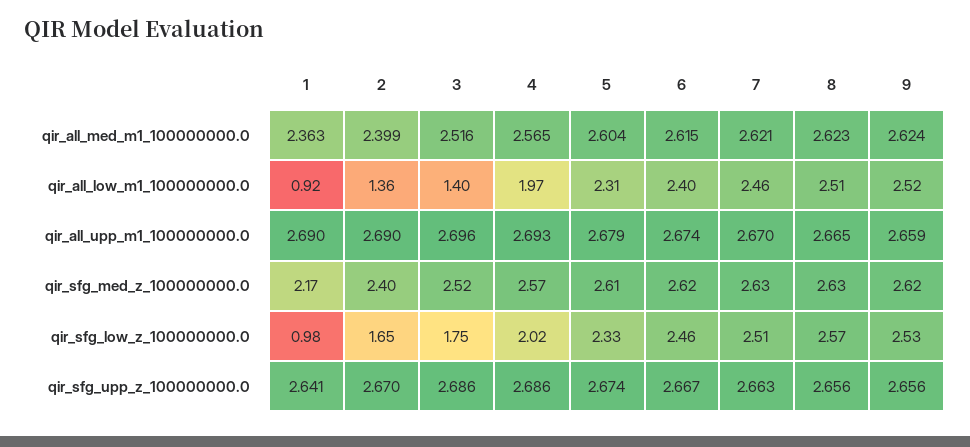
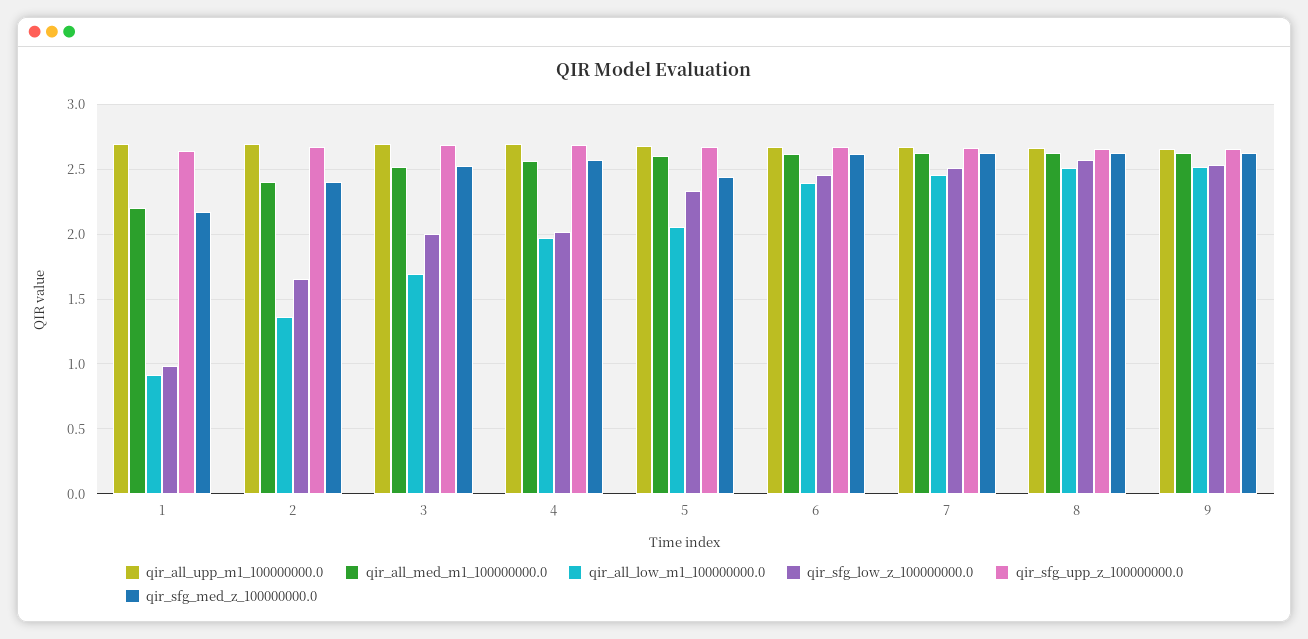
  {
    "qir_all_med_m1_100000000.0": {
-     "1": 2.363,
+     "1": 2.2,
      "2": 2.399,
      "3": 2.516,
      "4": 2.565,
      "5": 2.604,
      "6": 2.615,
      "7": 2.621,
      "8": 2.623,
      "9": 2.624
    },
    "qir_all_low_m1_100000000.0": {
      "1": 0.92,
      "2": 1.36,
-     "3": 1.4,
+     "3": 1.7,
      "4": 1.97,
-     "5": 2.31,
+     "5": 2.05,
      "6": 2.4,
      "7": 2.46,
      "8": 2.51,
      "9": 2.52
    },
    "qir_all_upp_m1_100000000.0": {
      "1": 2.69,
      "2": 2.69,
      "3": 2.696,
      "4": 2.693,
      "5": 2.679,
      "6": 2.674,
      "7": 2.67,
      "8": 2.665,
      "9": 2.659
    },
    "qir_sfg_med_z_100000000.0": {
      "1": 2.17,
      "2": 2.4,
      "3": 2.52,
      "4": 2.57,
-     "5": 2.61,
+     "5": 2.45,
      "6": 2.62,
      "7": 2.63,
      "8": 2.63,
      "9": 2.62
    },
    "qir_sfg_low_z_100000000.0": {
      "1": 0.98,
      "2": 1.65,
-     "3": 1.75,
+     "3": 2,
      "4": 2.02,
      "5": 2.33,
      "6": 2.46,
      "7": 2.51,
      "8": 2.57,
      "9": 2.53
    },
    "qir_sfg_upp_z_100000000.0": {
      "1": 2.641,
      "2": 2.67,
      "3": 2.686,
      "4": 2.686,
      "5": 2.674,
      "6": 2.667,
      "7": 2.663,
      "8": 2.656,
      "9": 2.656
    }
  }

